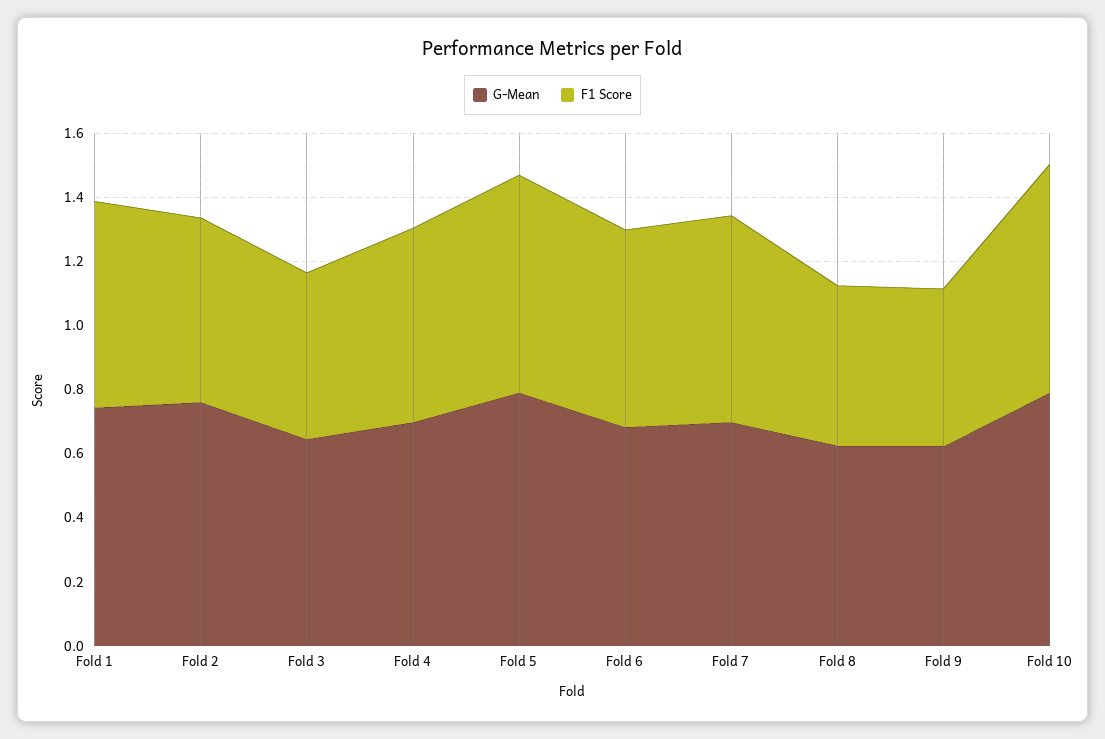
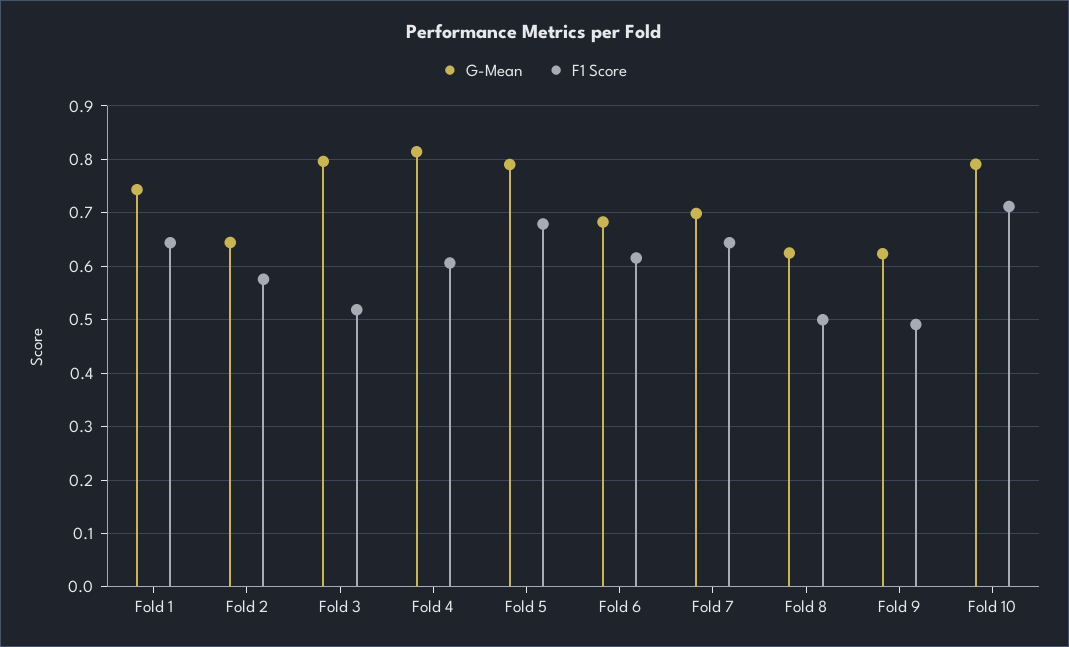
  {
    "G-Mean": {
      "Fold 1": 0.74,
-     "Fold 2": 0.75,
+     "Fold 2": 0.64,
-     "Fold 3": 0.65,
+     "Fold 3": 0.8,
-     "Fold 4": 0.7,
+     "Fold 4": 0.82,
      "Fold 5": 0.8,
      "Fold 6": 0.68,
      "Fold 7": 0.7,
      "Fold 8": 0.62,
      "Fold 9": 0.62,
      "Fold 10": 0.8
    },
    "F1 Score": {
      "Fold 1": 0.64,
      "Fold 2": 0.58,
      "Fold 3": 0.52,
      "Fold 4": 0.6,
      "Fold 5": 0.68,
      "Fold 6": 0.62,
      "Fold 7": 0.64,
      "Fold 8": 0.5,
      "Fold 9": 0.5,
      "Fold 10": 0.72
    }
  }

